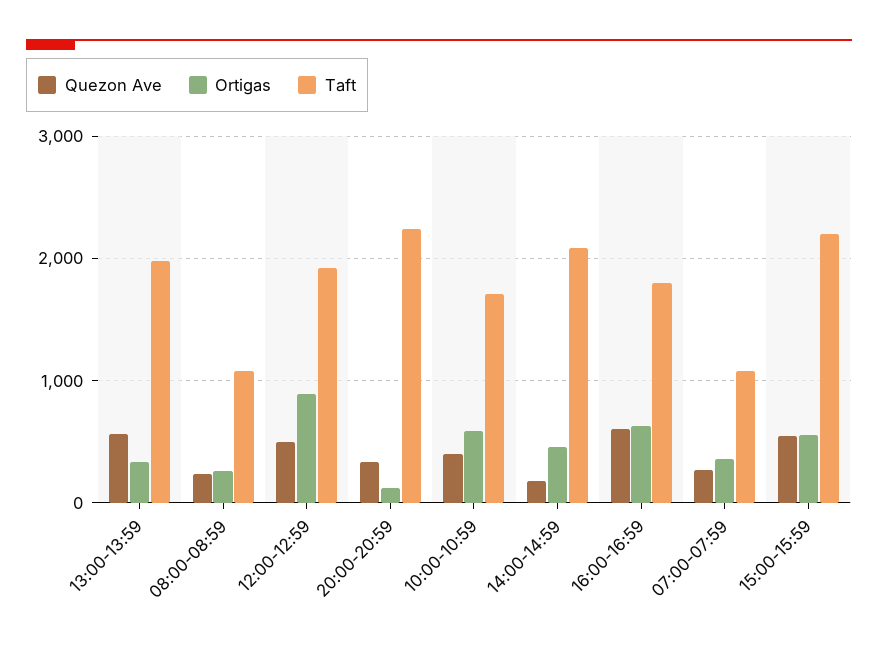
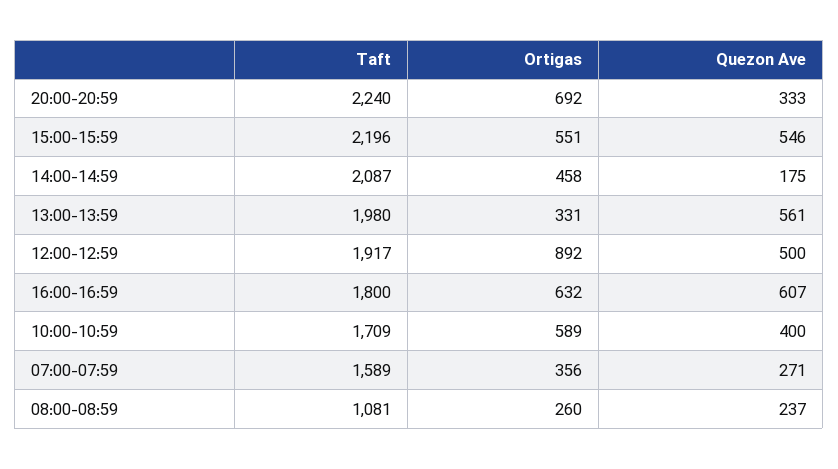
  {
    "Quezon Ave": {
      "13:00-13:59": 561,
      "08:00-08:59": 237,
      "12:00-12:59": 500,
      "20:00-20:59": 333,
      "10:00-10:59": 400,
      "14:00-14:59": 175,
      "16:00-16:59": 607,
      "07:00-07:59": 271,
      "15:00-15:59": 546
    },
    "Ortigas": {
      "13:00-13:59": 331,
      "08:00-08:59": 260,
      "12:00-12:59": 892,
-     "20:00-20:59": 100,
+     "20:00-20:59": 692,
      "10:00-10:59": 589,
      "14:00-14:59": 458,
      "16:00-16:59": 632,
      "07:00-07:59": 356,
      "15:00-15:59": 551
    },
    "Taft": {
      "13:00-13:59": 1980,
      "08:00-08:59": 1081,
      "12:00-12:59": 1917,
      "20:00-20:59": 2240,
      "10:00-10:59": 1709,
      "14:00-14:59": 2087,
      "16:00-16:59": 1800,
-     "07:00-07:59": 1100,
+     "07:00-07:59": 1589,
      "15:00-15:59": 2196
    }
  }

